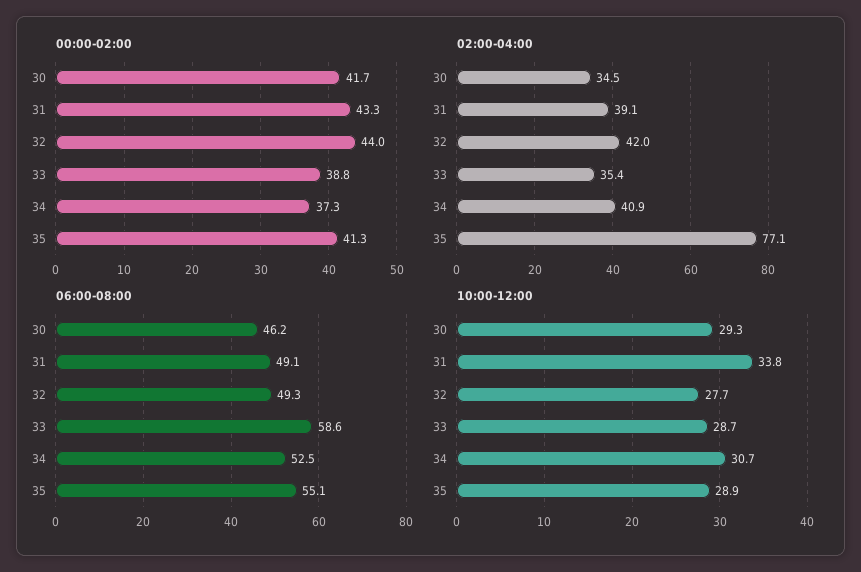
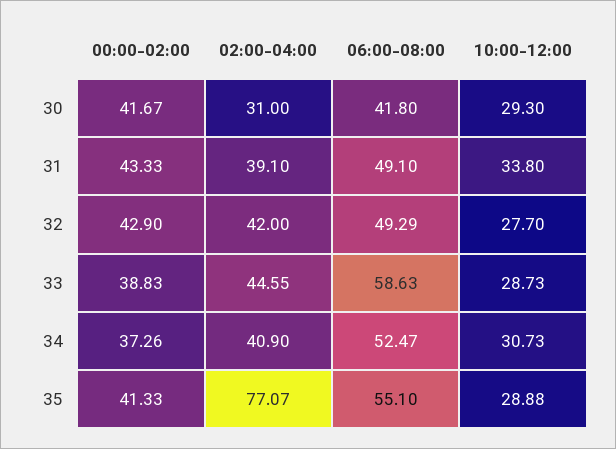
  {
    "00:00-02:00": {
      "30": 41.67,
      "31": 43.33,
-     "32": 44,
+     "32": 42.9,
      "33": 38.83,
      "34": 37.26,
      "35": 41.33
    },
    "02:00-04:00": {
-     "30": 34.5,
+     "30": 31,
      "31": 39.1,
      "32": 42,
-     "33": 35.4,
+     "33": 44.55,
      "34": 40.9,
      "35": 77.07
    },
    "06:00-08:00": {
-     "30": 46.2,
+     "30": 41.8,
      "31": 49.1,
      "32": 49.29,
      "33": 58.63,
      "34": 52.47,
      "35": 55.1
    },
    "10:00-12:00": {
      "30": 29.3,
      "31": 33.8,
      "32": 27.7,
      "33": 28.73,
      "34": 30.73,
      "35": 28.88
    }
  }

